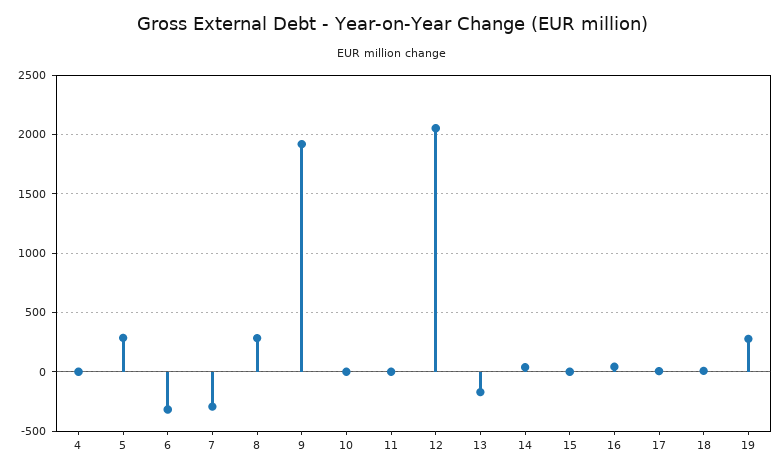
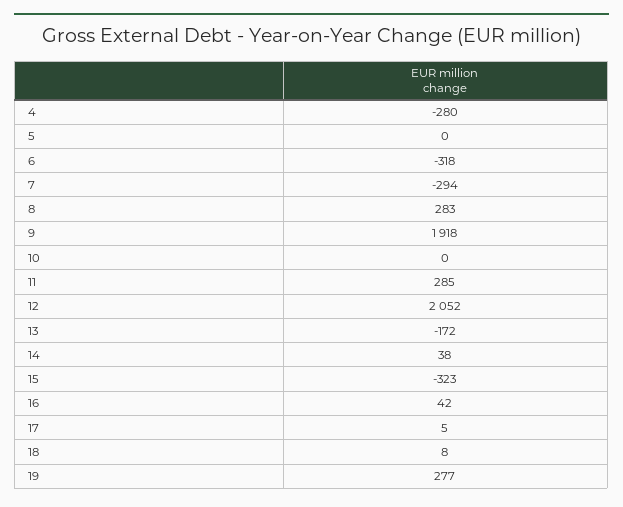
  {
-   "4": 0,
+   "4": -280,
-   "5": 300,
+   "5": 0,
    "6": -318,
    "7": -294,
    "8": 283,
    "9": 1918,
    "10": 0,
-   "11": 0,
+   "11": 285,
    "12": 2052,
    "13": -172,
    "14": 38,
-   "15": 0,
+   "15": -323,
    "16": 42,
    "17": 5,
    "18": 8,
    "19": 277
  }

